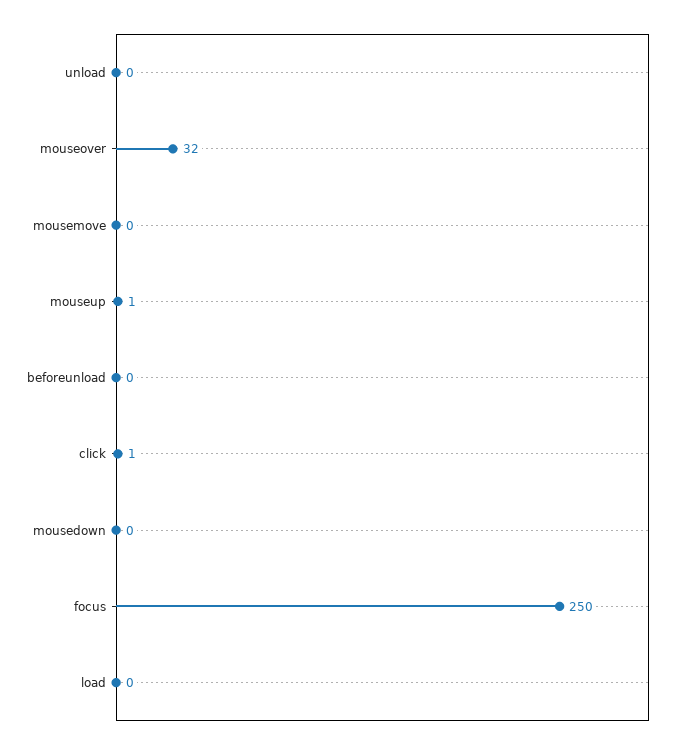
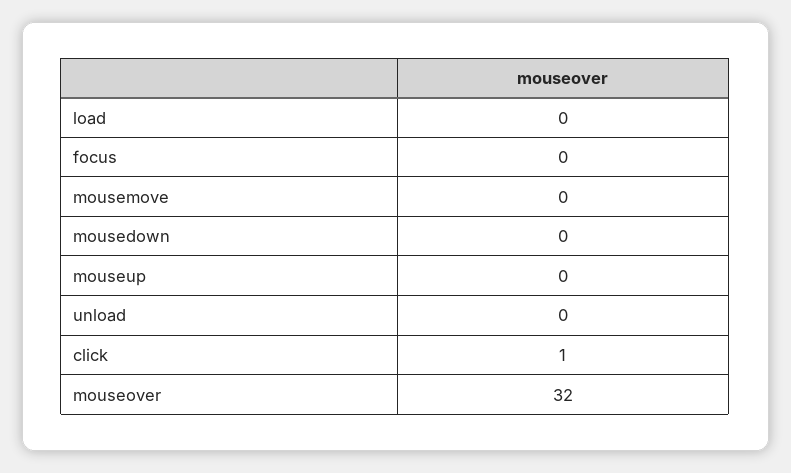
  {
    "unload": 0,
    "mouseover": 32,
    "mousemove": 0,
-   "mouseup": 1,
+   "mouseup": 0,
-   "beforeunload": 0,
    "click": 1,
    "mousedown": 0,
-   "focus": 250,
+   "focus": 0,
    "load": 0
  }

